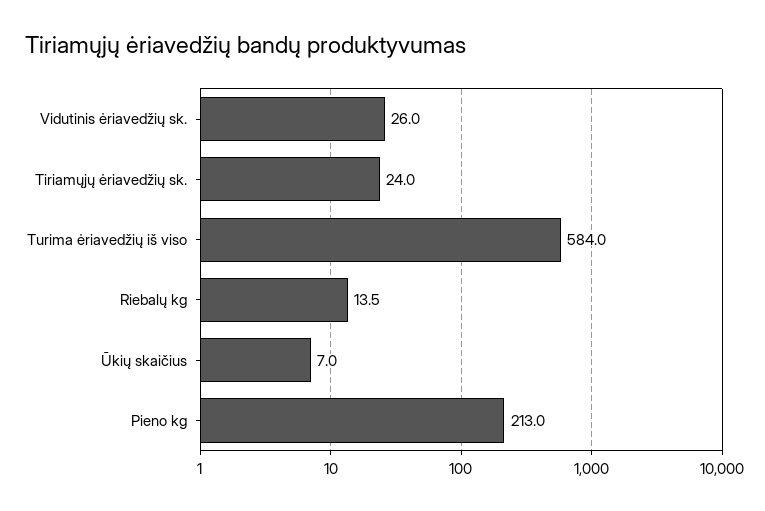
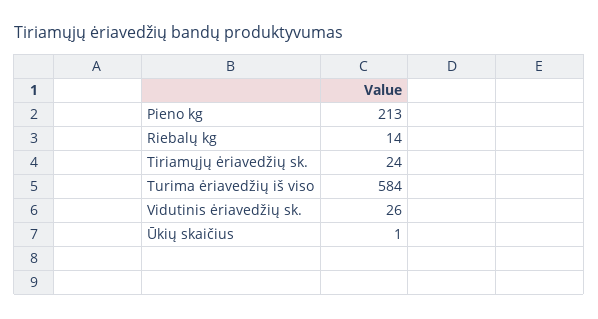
  {
    "Vidutinis ėriavedžių sk.": 26,
    "Tiriamųjų ėriavedžių sk.": 24,
    "Turima ėriavedžių iš viso": 584,
    "Riebalų kg": 13.5,
-   "Ūkių skaičius": 7,
+   "Ūkių skaičius": 1,
    "Pieno kg": 213
  }

